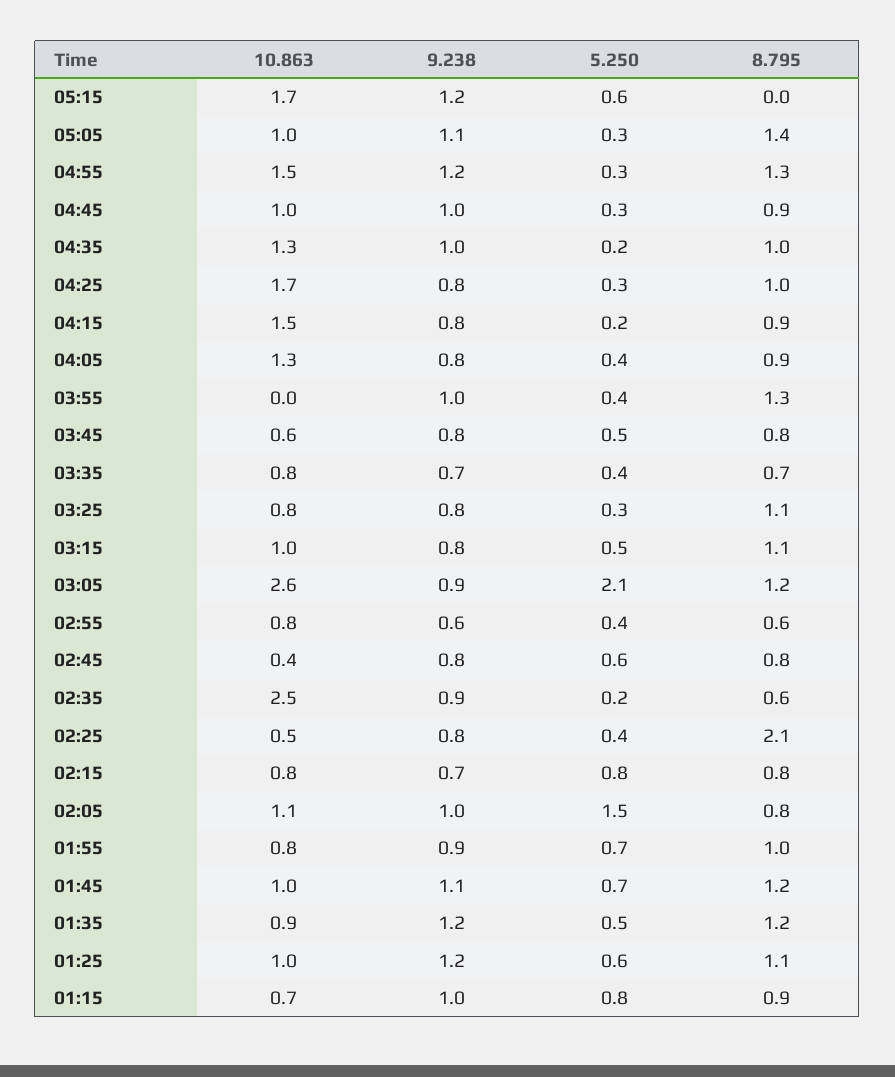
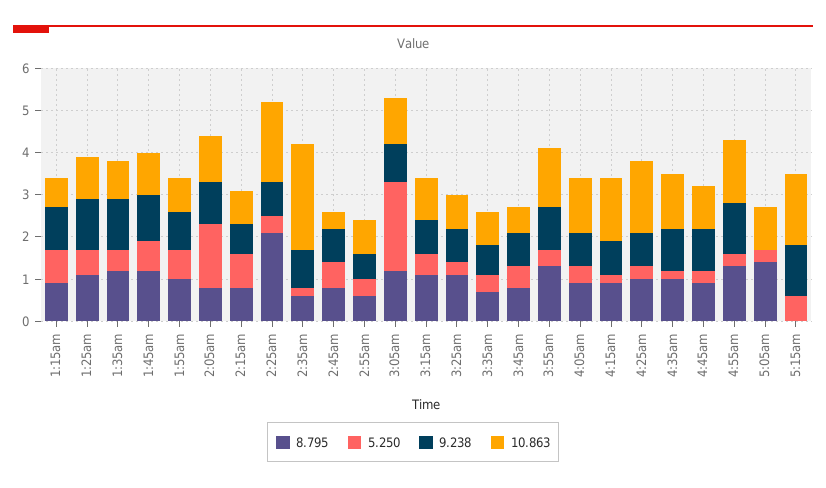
  {
    "10.863": {
      "05:15": 1.7,
      "05:05": 1,
      "04:55": 1.5,
      "04:45": 1,
      "04:35": 1.3,
      "04:25": 1.7,
      "04:15": 1.5,
      "04:05": 1.3,
-     "03:55": 0,
+     "03:55": 1.5,
      "03:45": 0.6,
      "03:35": 0.8,
      "03:25": 0.8,
      "03:15": 1,
-     "03:05": 2.6,
+     "03:05": 1,
      "02:55": 0.8,
      "02:45": 0.4,
      "02:35": 2.5,
-     "02:25": 0.5,
+     "02:25": 2,
      "02:15": 0.8,
      "02:05": 1.1,
      "01:55": 0.8,
      "01:45": 1,
      "01:35": 0.9,
      "01:25": 1,
      "01:15": 0.7
    },
    "9.238": {
      "05:15": 1.2,
-     "05:05": 1.1,
+     "05:05": 0,
      "04:55": 1.2,
      "04:45": 1,
      "04:35": 1,
      "04:25": 0.8,
      "04:15": 0.8,
      "04:05": 0.8,
      "03:55": 1,
      "03:45": 0.8,
      "03:35": 0.7,
      "03:25": 0.8,
      "03:15": 0.8,
      "03:05": 0.9,
      "02:55": 0.6,
      "02:45": 0.8,
      "02:35": 0.9,
      "02:25": 0.8,
      "02:15": 0.7,
      "02:05": 1,
      "01:55": 0.9,
      "01:45": 1.1,
      "01:35": 1.2,
      "01:25": 1.2,
      "01:15": 1
    },
    "5.250": {
      "05:15": 0.6,
      "05:05": 0.3,
      "04:55": 0.3,
      "04:45": 0.3,
      "04:35": 0.2,
      "04:25": 0.3,
      "04:15": 0.2,
      "04:05": 0.4,
      "03:55": 0.4,
      "03:45": 0.5,
      "03:35": 0.4,
      "03:25": 0.3,
      "03:15": 0.5,
      "03:05": 2.1,
      "02:55": 0.4,
      "02:45": 0.6,
      "02:35": 0.2,
      "02:25": 0.4,
      "02:15": 0.8,
      "02:05": 1.5,
      "01:55": 0.7,
      "01:45": 0.7,
      "01:35": 0.5,
      "01:25": 0.6,
      "01:15": 0.8
    },
    "8.795": {
      "05:15": 0,
      "05:05": 1.4,
      "04:55": 1.3,
      "04:45": 0.9,
      "04:35": 1,
      "04:25": 1,
      "04:15": 0.9,
      "04:05": 0.9,
      "03:55": 1.3,
      "03:45": 0.8,
      "03:35": 0.7,
      "03:25": 1.1,
      "03:15": 1.1,
      "03:05": 1.2,
      "02:55": 0.6,
      "02:45": 0.8,
      "02:35": 0.6,
      "02:25": 2.1,
      "02:15": 0.8,
      "02:05": 0.8,
      "01:55": 1,
      "01:45": 1.2,
      "01:35": 1.2,
      "01:25": 1.1,
      "01:15": 0.9
    }
  }

